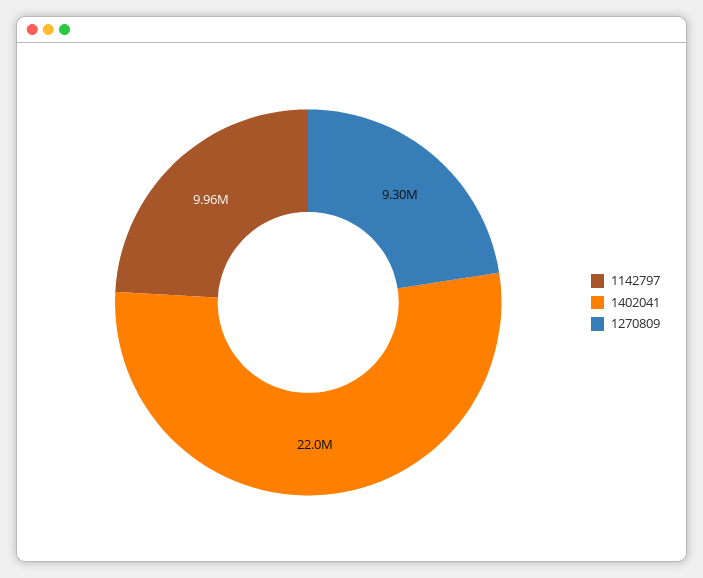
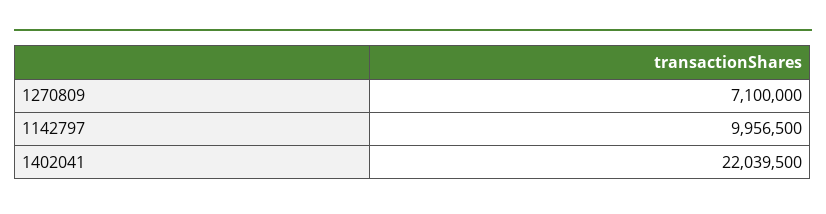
  {
    "1142797": 9956500,
    "1402041": 22039500,
-   "1270809": 9300000
+   "1270809": 7100000
  }

